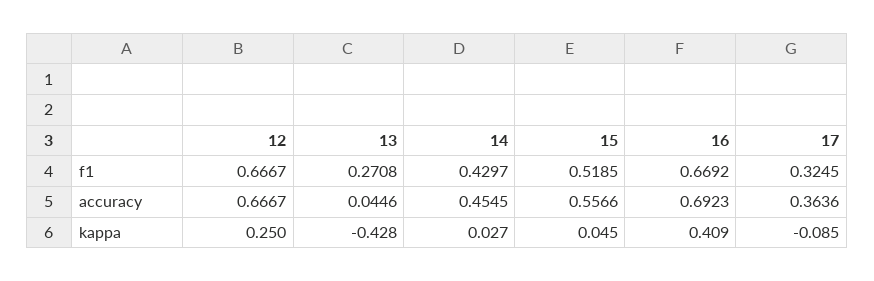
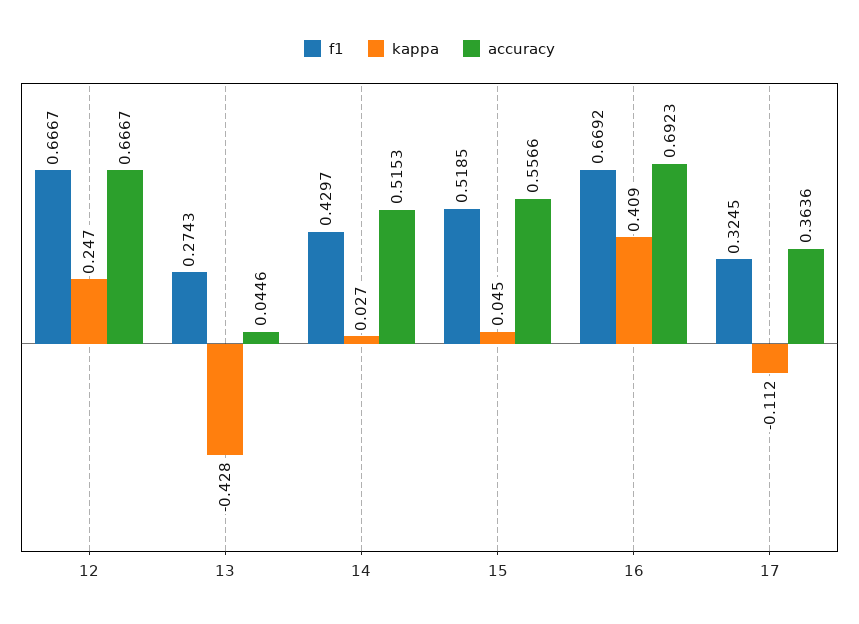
  {
    "f1": {
      "12": 0.6667,
-     "13": 0.2708,
+     "13": 0.2743,
      "14": 0.4297,
      "15": 0.5185,
      "16": 0.6692,
      "17": 0.3245
    },
    "accuracy": {
      "12": 0.6667,
      "13": 0.0446,
-     "14": 0.4545,
+     "14": 0.5153,
      "15": 0.5566,
      "16": 0.6923,
      "17": 0.3636
    },
    "kappa": {
-     "12": 0.25,
+     "12": 0.247,
      "13": -0.428,
      "14": 0.027,
      "15": 0.045,
      "16": 0.409,
-     "17": -0.085
+     "17": -0.112
    }
  }

